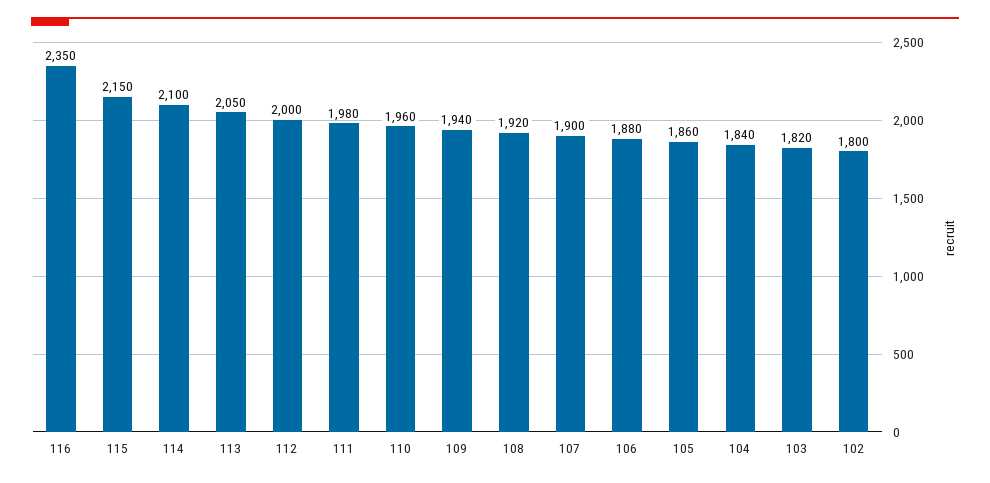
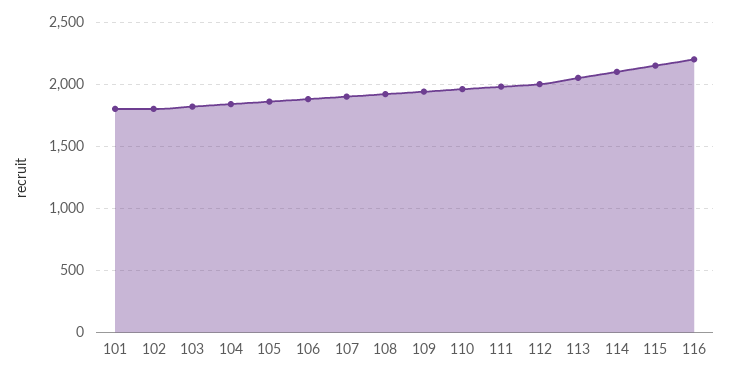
  {
-   "116": 2350,
+   "116": 2200,
    "115": 2150,
    "114": 2100,
    "113": 2050,
    "112": 2000,
    "111": 1980,
    "110": 1960,
    "109": 1940,
    "108": 1920,
    "107": 1900,
    "106": 1880,
    "105": 1860,
    "104": 1840,
    "103": 1820,
-   "102": 1800
+   "102": 1800,
+   "101": 1800
  }

